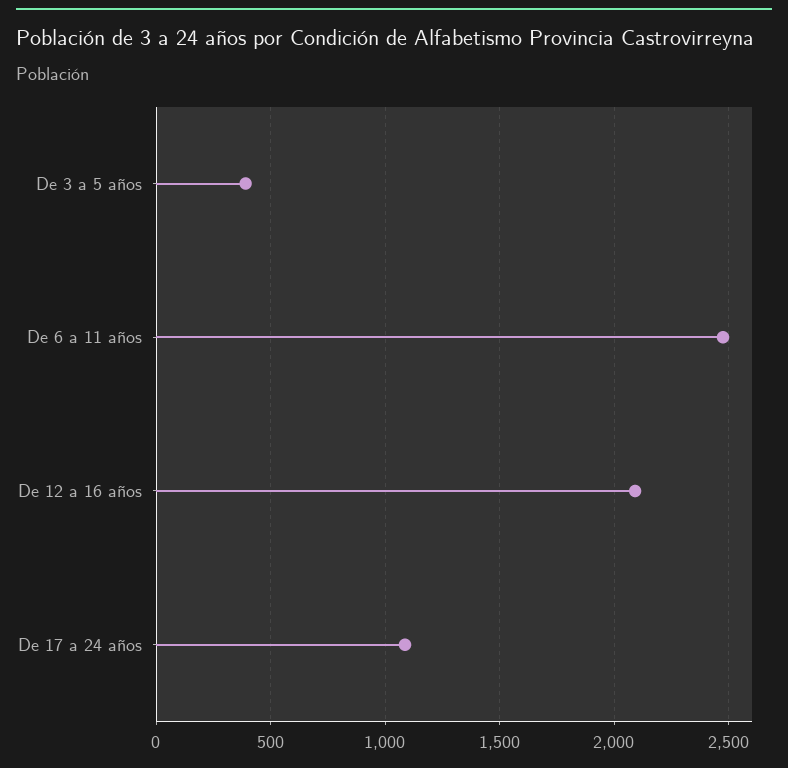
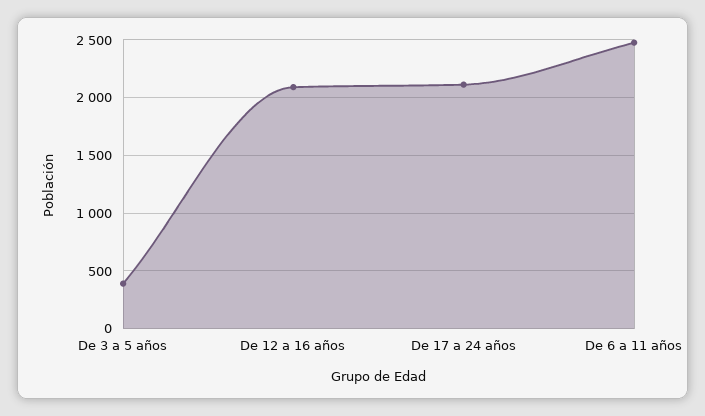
  {
    "De 3 a 5 años": 400,
    "De 6 a 11 años": 2500,
    "De 12 a 16 años": 2100,
-   "De 17 a 24 años": 1100
+   "De 17 a 24 años": 2100
  }

